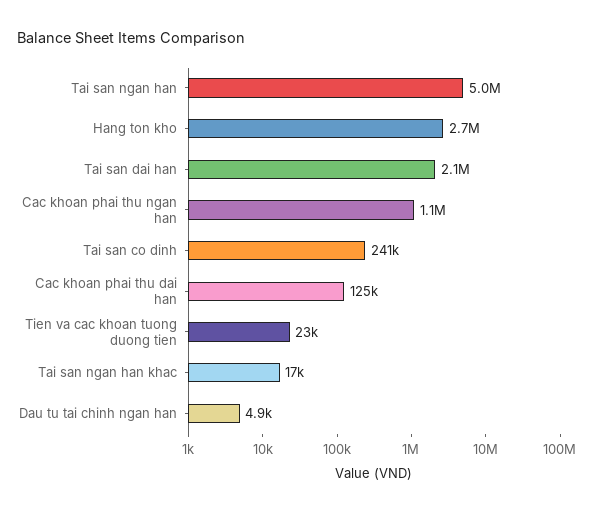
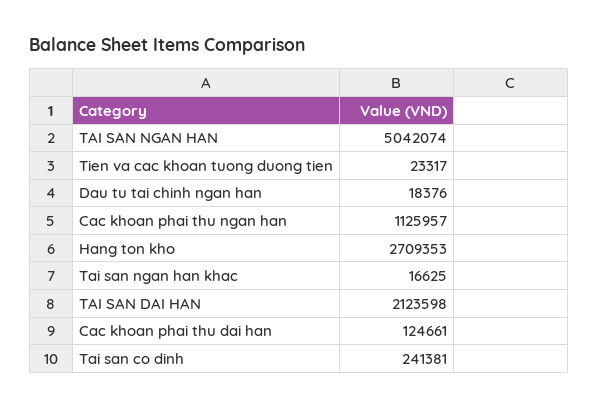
  {
    "Tai san ngan han": 5042074,
    "Hang ton kho": 2709353,
    "Tai san dai han": 2123598,
    "Cac khoan phai thu ngan han": 1125957,
    "Tai san co dinh": 241381,
    "Cac khoan phai thu dai han": 124661,
    "Tien va cac khoan tuong duong tien": 23317,
    "Tai san ngan han khac": 16625,
-   "Dau tu tai chinh ngan han": 4900
+   "Dau tu tai chinh ngan han": 18376
  }

